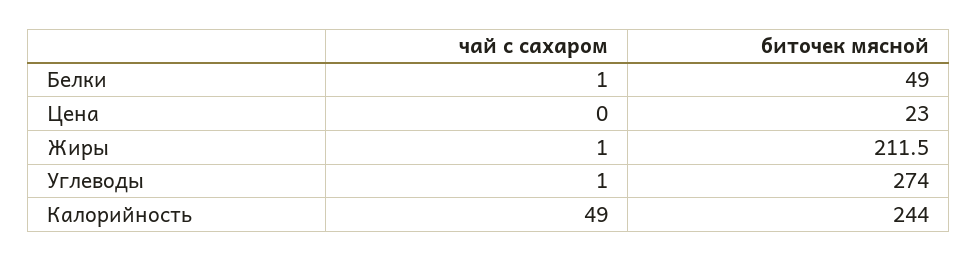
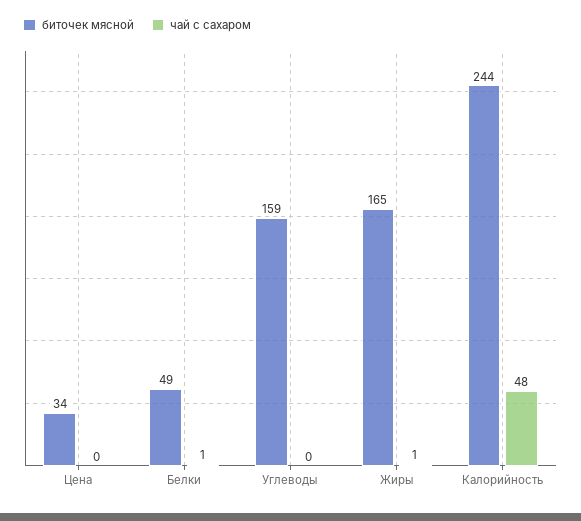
  {
    "чай с сахаром": {
      "Белки": 1,
      "Цена": 0,
      "Жиры": 1,
-     "Углеводы": 1,
+     "Углеводы": 0,
-     "Калорийность": 49
+     "Калорийность": 48
    },
    "биточек мясной": {
      "Белки": 49,
-     "Цена": 23,
+     "Цена": 34,
-     "Жиры": 211.5,
+     "Жиры": 165,
-     "Углеводы": 274,
+     "Углеводы": 159,
      "Калорийность": 244
    }
  }

